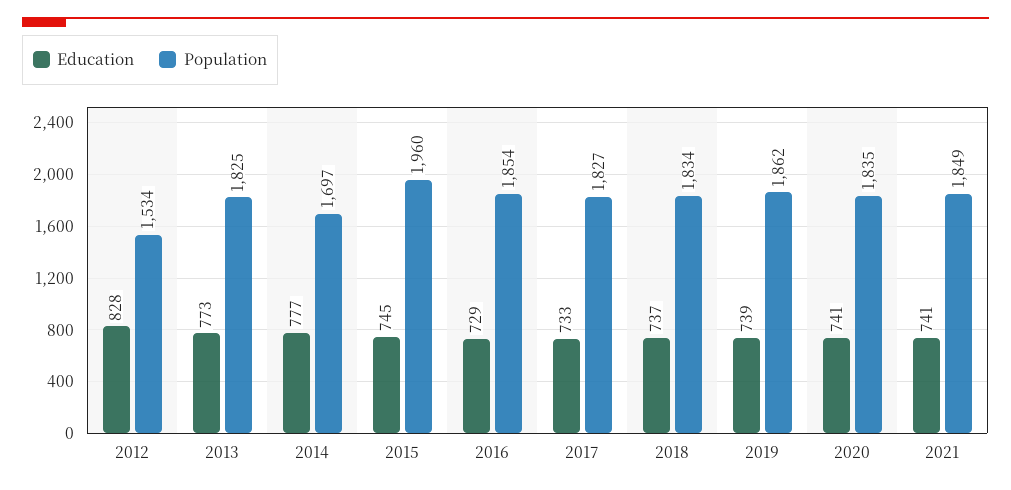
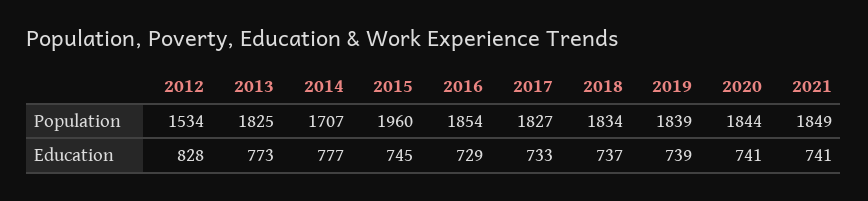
  {
    "Education": {
      "2012": 828,
      "2013": 773,
      "2014": 777,
      "2015": 745,
      "2016": 729,
      "2017": 733,
      "2018": 737,
      "2019": 739,
      "2020": 741,
      "2021": 741
    },
    "Population": {
      "2012": 1534,
      "2013": 1825,
-     "2014": 1697,
+     "2014": 1707,
      "2015": 1960,
      "2016": 1854,
      "2017": 1827,
      "2018": 1834,
-     "2019": 1862,
+     "2019": 1839,
-     "2020": 1835,
+     "2020": 1844,
      "2021": 1849
    }
  }

